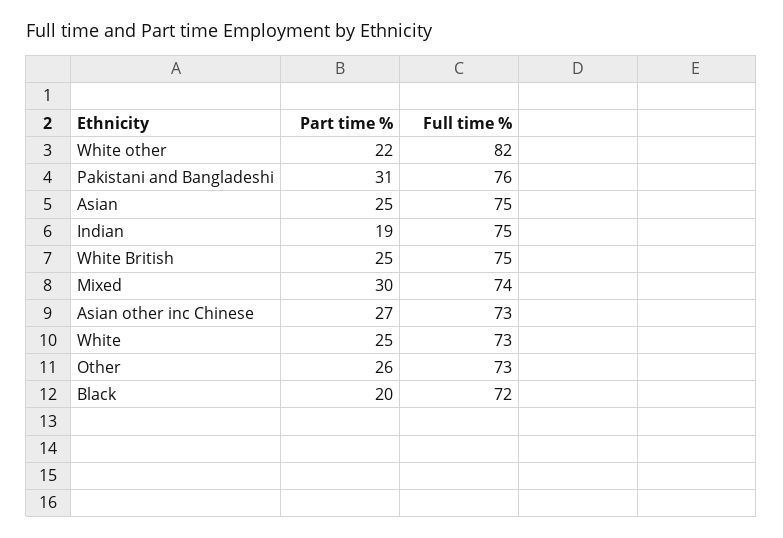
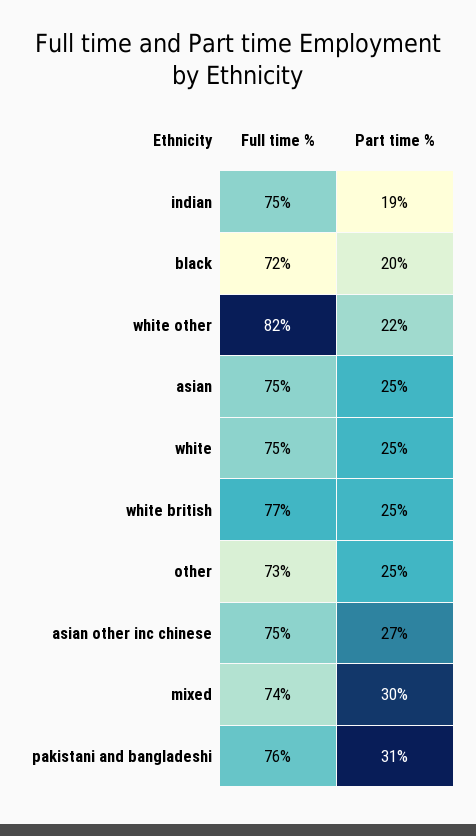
  {
    "Part time %": {
      "White other": 22,
      "Pakistani and Bangladeshi": 31,
      "Asian": 25,
      "Indian": 19,
      "White British": 25,
      "Mixed": 30,
      "Asian other inc Chinese": 27,
      "White": 25,
-     "Other": 26,
+     "Other": 25,
      "Black": 20
    },
    "Full time %": {
      "White other": 82,
      "Pakistani and Bangladeshi": 76,
      "Asian": 75,
      "Indian": 75,
-     "White British": 75,
+     "White British": 77,
      "Mixed": 74,
-     "Asian other inc Chinese": 73,
+     "Asian other inc Chinese": 75,
-     "White": 73,
+     "White": 75,
      "Other": 73,
      "Black": 72
    }
  }

